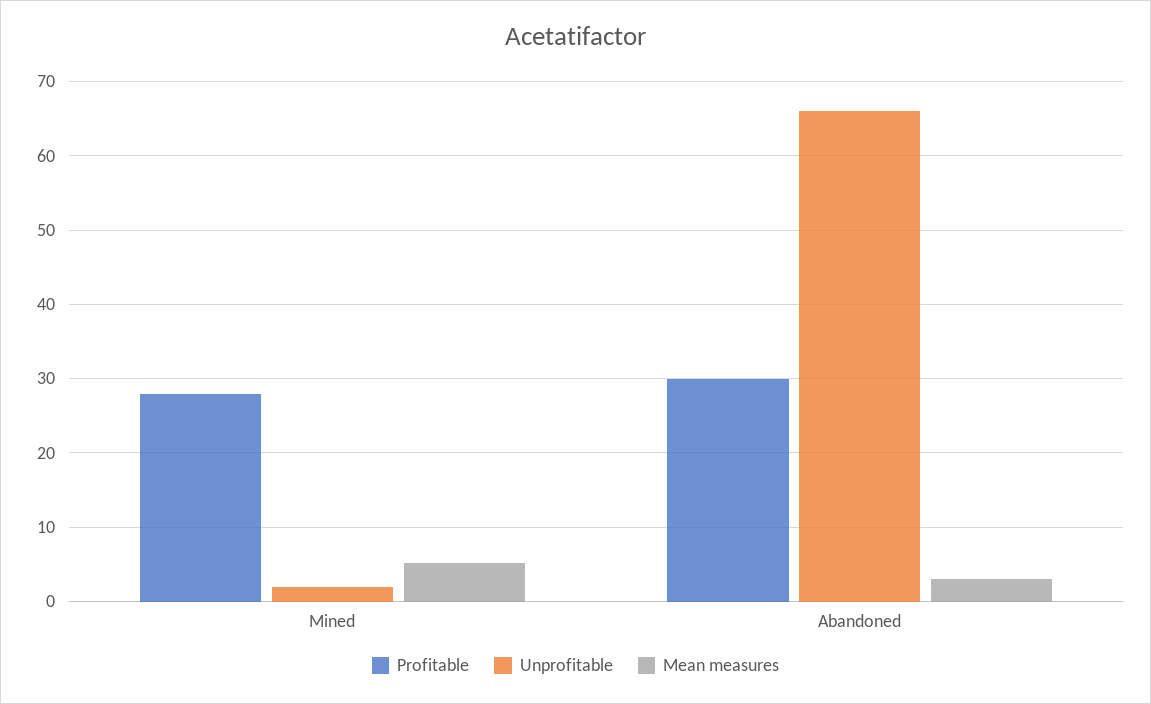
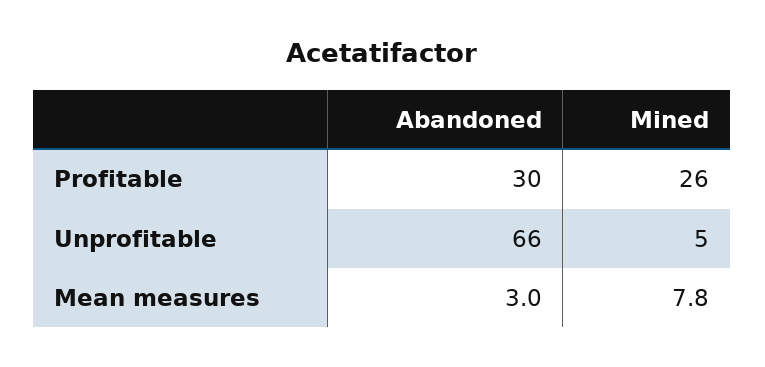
  {
    "Profitable": {
-     "Mined": 28,
+     "Mined": 26,
      "Abandoned": 30
    },
    "Unprofitable": {
-     "Mined": 2,
+     "Mined": 5,
      "Abandoned": 66
    },
    "Mean measures": {
-     "Mined": 5,
+     "Mined": 7.8,
      "Abandoned": 3
    }
  }

